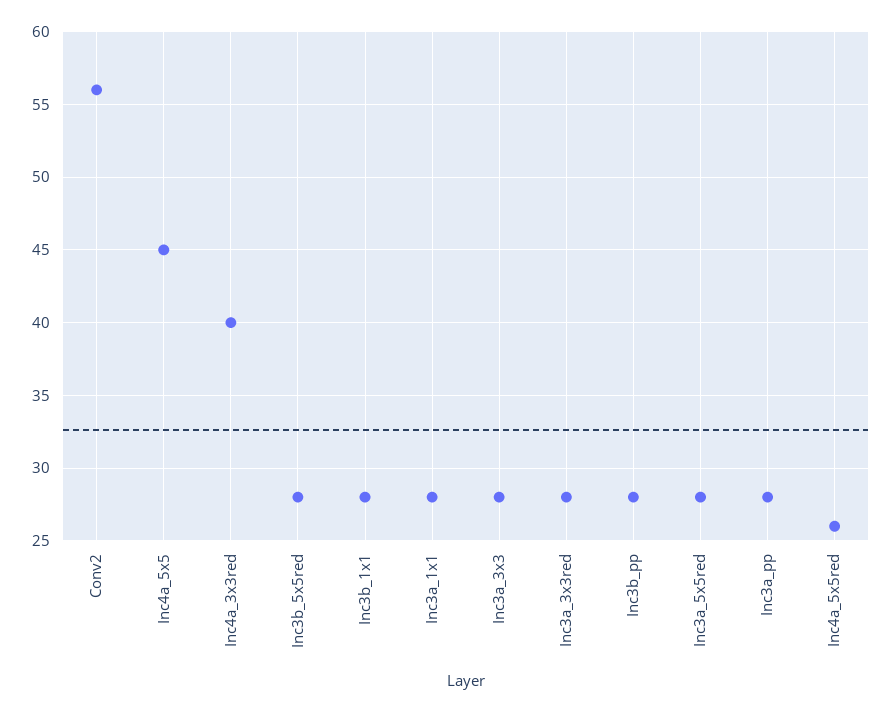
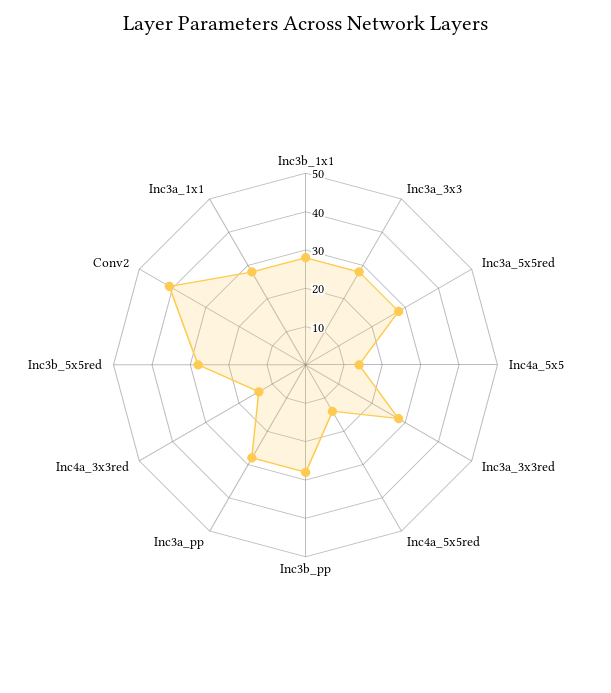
  {
-   "Conv2": 56,
+   "Conv2": 40,
-   "Inc4a_5x5": 45,
+   "Inc4a_5x5": 15,
-   "Inc4a_3x3red": 40,
+   "Inc4a_3x3red": 15,
    "Inc3b_5x5red": 28,
    "Inc3b_1x1": 28,
    "Inc3a_1x1": 28,
    "Inc3a_3x3": 28,
    "Inc3a_3x3red": 28,
    "Inc3b_pp": 28,
    "Inc3a_5x5red": 28,
    "Inc3a_pp": 28,
-   "Inc4a_5x5red": 26
+   "Inc4a_5x5red": 15
  }

